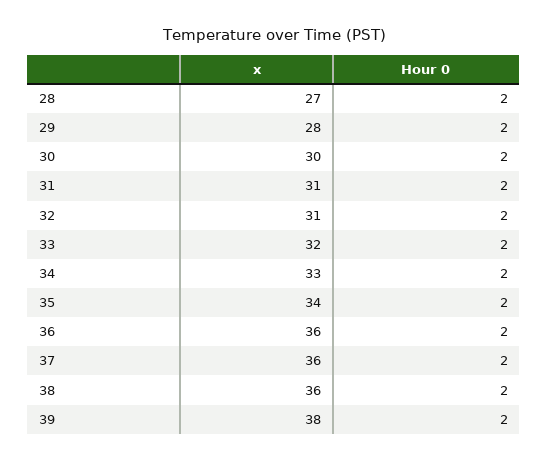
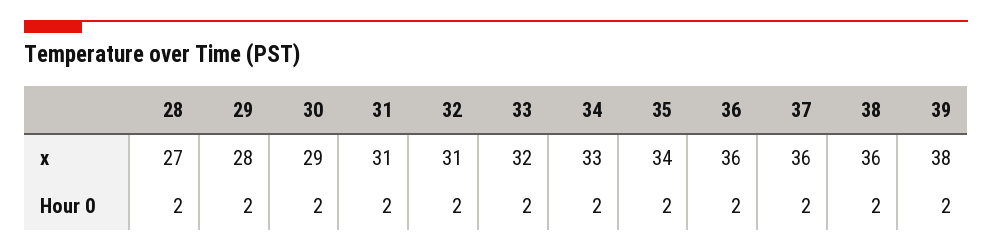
  {
    "x": {
      "28": 27,
      "29": 28,
-     "30": 30,
+     "30": 29,
      "31": 31,
      "32": 31,
      "33": 32,
      "34": 33,
      "35": 34,
      "36": 36,
      "37": 36,
      "38": 36,
      "39": 38
    },
    "Hour 0": {
      "28": 2,
      "29": 2,
      "30": 2,
      "31": 2,
      "32": 2,
      "33": 2,
      "34": 2,
      "35": 2,
      "36": 2,
      "37": 2,
      "38": 2,
      "39": 2
    }
  }

